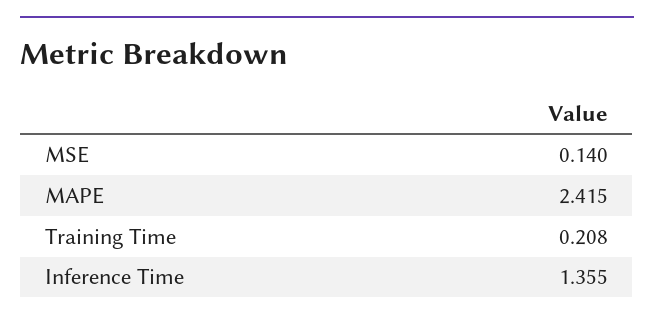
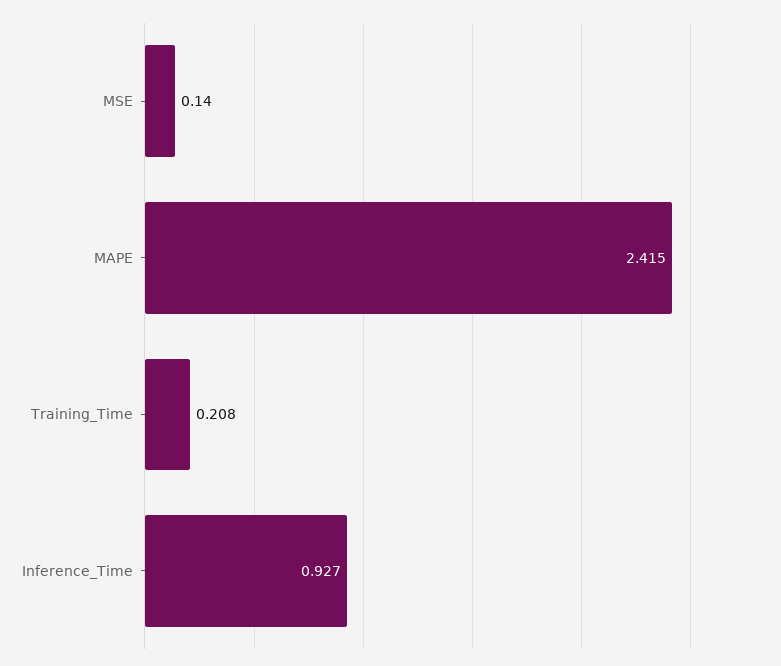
  {
    "MSE": 0.14,
    "MAPE": 2.415,
    "Training Time": 0.208,
-   "Inference Time": 1.355
+   "Inference Time": 0.927
  }

